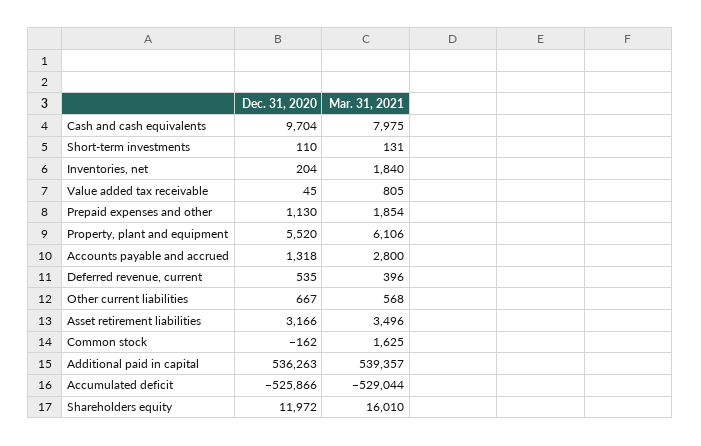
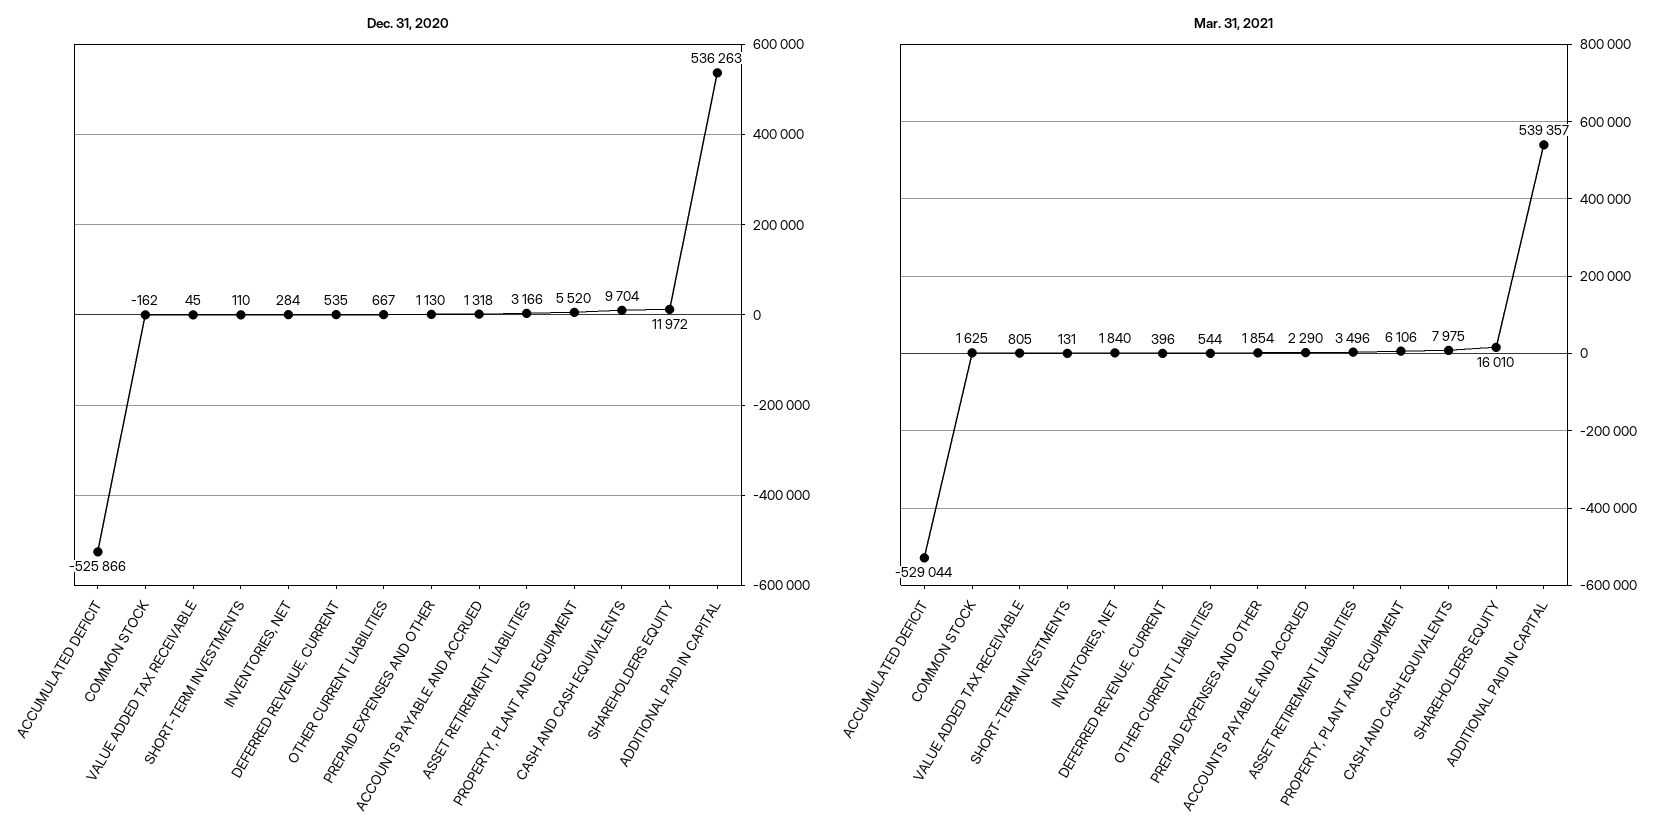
  {
    "Dec. 31, 2020": {
      "Cash and cash equivalents": 9704,
      "Short-term investments": 110,
-     "Inventories, net": 204,
+     "Inventories, net": 284,
      "Value added tax receivable": 45,
      "Prepaid expenses and other": 1130,
      "Property, plant and equipment": 5520,
      "Accounts payable and accrued": 1318,
      "Deferred revenue, current": 535,
      "Other current liabilities": 667,
      "Asset retirement liabilities": 3166,
      "Common stock": -162,
      "Additional paid in capital": 536263,
      "Accumulated deficit": -525866,
      "Shareholders equity": 11972
    },
    "Mar. 31, 2021": {
      "Cash and cash equivalents": 7975,
      "Short-term investments": 131,
      "Inventories, net": 1840,
      "Value added tax receivable": 805,
      "Prepaid expenses and other": 1854,
      "Property, plant and equipment": 6106,
-     "Accounts payable and accrued": 2800,
+     "Accounts payable and accrued": 2290,
      "Deferred revenue, current": 396,
-     "Other current liabilities": 568,
+     "Other current liabilities": 544,
      "Asset retirement liabilities": 3496,
      "Common stock": 1625,
      "Additional paid in capital": 539357,
      "Accumulated deficit": -529044,
      "Shareholders equity": 16010
    }
  }

